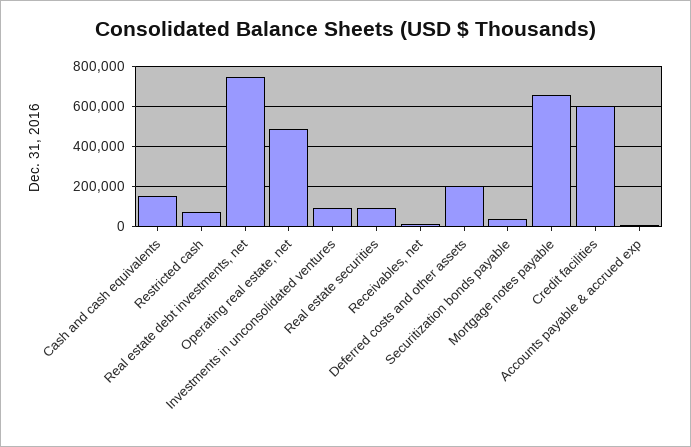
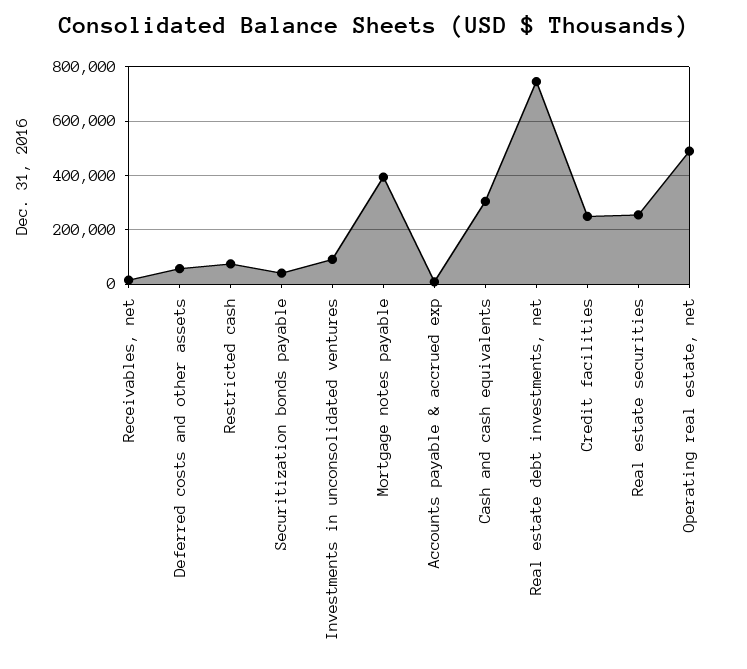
  {
-   "Cash and cash equivalents": 150000,
+   "Cash and cash equivalents": 300000,
    "Restricted cash": 75000,
    "Real estate debt investments, net": 750000,
    "Operating real estate, net": 500000,
    "Investments in unconsolidated ventures": 100000,
-   "Real estate securities": 100000,
+   "Real estate securities": 250000,
    "Receivables, net": 25000,
-   "Deferred costs and other assets": 200000,
+   "Deferred costs and other assets": 50000,
    "Securitization bonds payable": 50000,
-   "Mortgage notes payable": 650000,
+   "Mortgage notes payable": 400000,
-   "Credit facilities": 600000,
+   "Credit facilities": 250000,
    "Accounts payable & accrued exp": 0
  }

